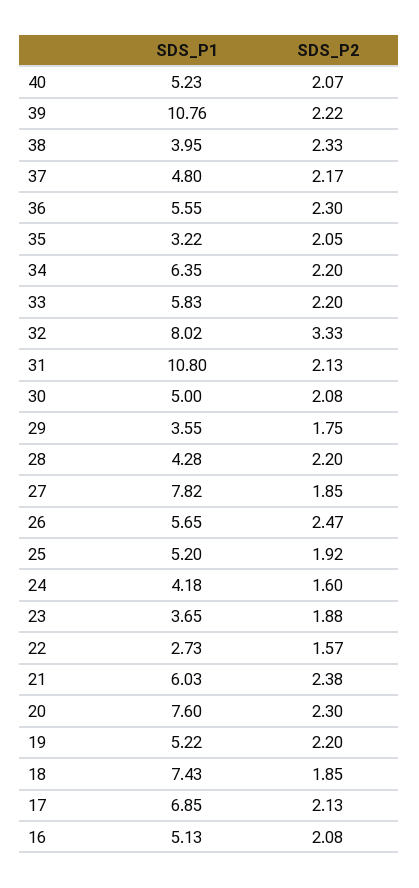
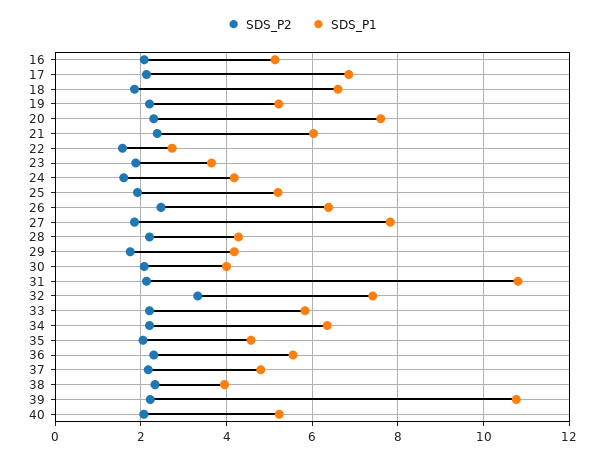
  {
    "SDS_P1": {
      "40": 5.23,
      "39": 10.76,
      "38": 3.95,
      "37": 4.8,
      "36": 5.55,
-     "35": 3.22,
+     "35": 4.6,
      "34": 6.35,
      "33": 5.83,
-     "32": 8.02,
+     "32": 7.4,
      "31": 10.8,
-     "30": 5,
+     "30": 4,
-     "29": 3.55,
+     "29": 4.2,
      "28": 4.28,
      "27": 7.82,
-     "26": 5.65,
+     "26": 6.4,
      "25": 5.2,
      "24": 4.18,
      "23": 3.65,
      "22": 2.73,
      "21": 6.03,
      "20": 7.6,
      "19": 5.22,
-     "18": 7.43,
+     "18": 6.6,
      "17": 6.85,
      "16": 5.13
    },
    "SDS_P2": {
      "40": 2.07,
      "39": 2.22,
      "38": 2.33,
      "37": 2.17,
      "36": 2.3,
      "35": 2.05,
      "34": 2.2,
      "33": 2.2,
      "32": 3.33,
      "31": 2.13,
      "30": 2.08,
      "29": 1.75,
      "28": 2.2,
      "27": 1.85,
      "26": 2.47,
      "25": 1.92,
      "24": 1.6,
      "23": 1.88,
      "22": 1.57,
      "21": 2.38,
      "20": 2.3,
      "19": 2.2,
      "18": 1.85,
      "17": 2.13,
      "16": 2.08
    }
  }

